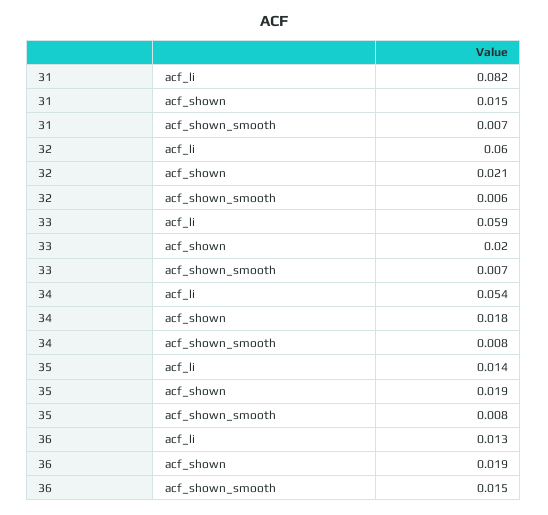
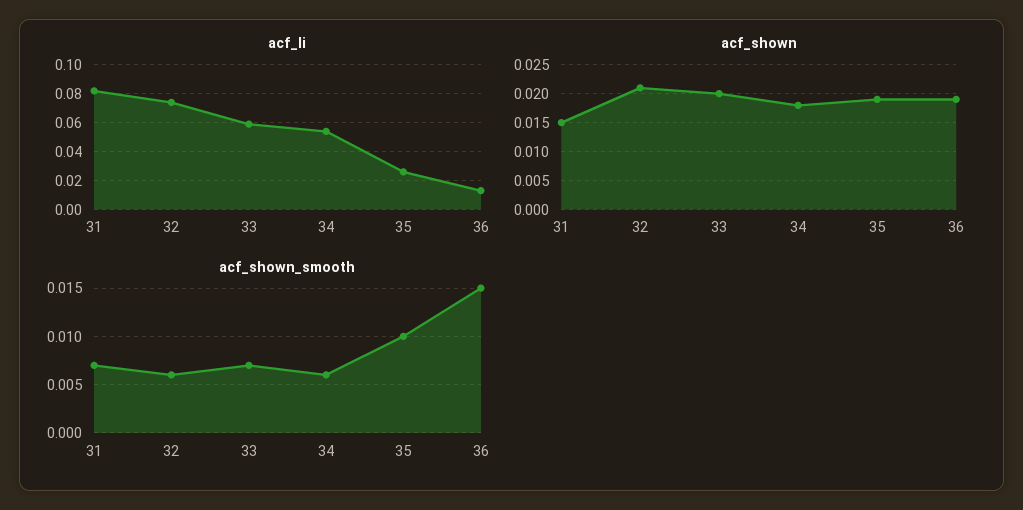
  {
    "acf_li": {
      "31": 0.082,
-     "32": 0.06,
+     "32": 0.075,
      "33": 0.059,
      "34": 0.054,
-     "35": 0.014,
+     "35": 0.025,
      "36": 0.013
    },
    "acf_shown": {
      "31": 0.015,
      "32": 0.021,
      "33": 0.02,
      "34": 0.018,
      "35": 0.019,
      "36": 0.019
    },
    "acf_shown_smooth": {
      "31": 0.007,
      "32": 0.006,
      "33": 0.007,
-     "34": 0.008,
+     "34": 0.006,
-     "35": 0.008,
+     "35": 0.01,
      "36": 0.015
    }
  }

